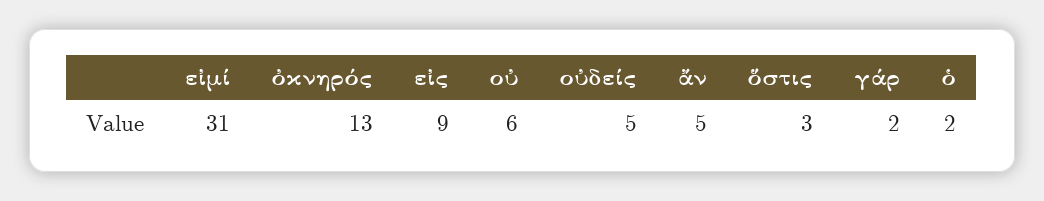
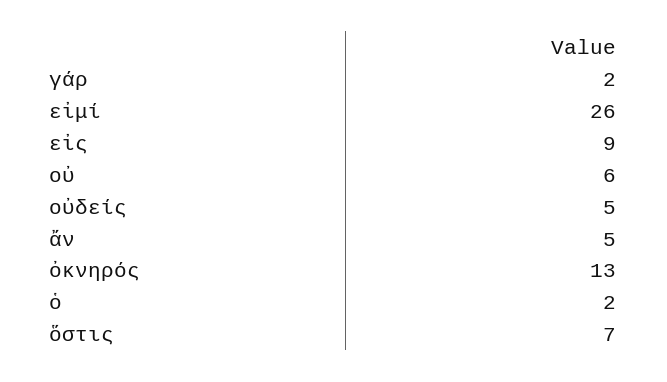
  {
-   "εἰμί": 31,
+   "εἰμί": 26,
    "ὀκνηρός": 13,
    "εἰς": 9,
    "οὐ": 6,
    "οὐδείς": 5,
    "ἄν": 5,
-   "ὅστις": 3,
+   "ὅστις": 7,
    "γάρ": 2,
    "ὁ": 2
  }

